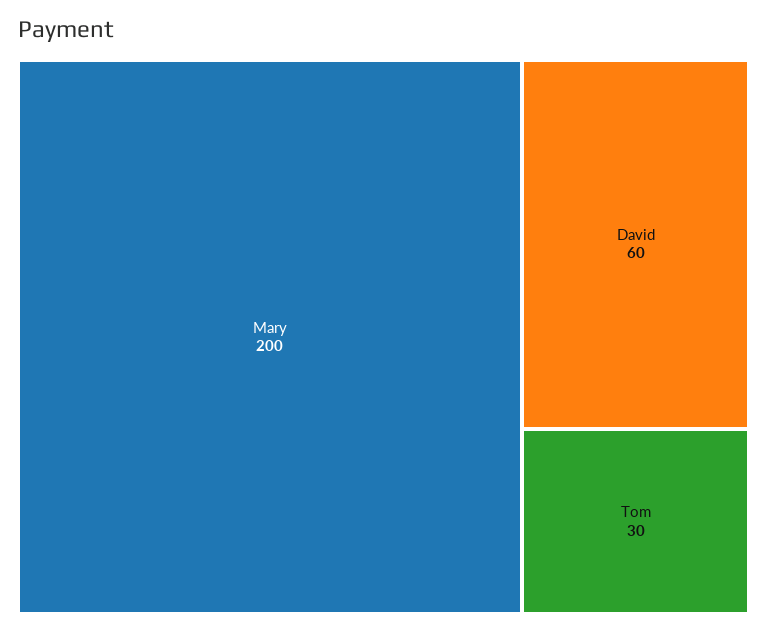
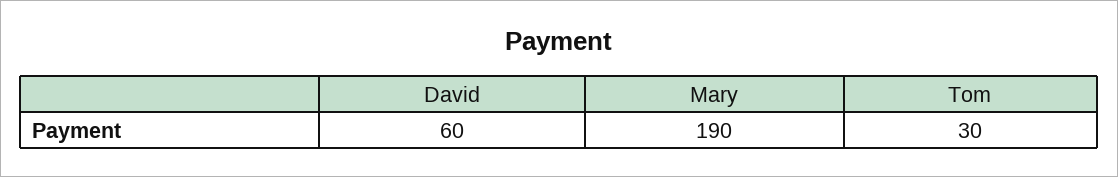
  {
-   "Mary": 200,
+   "Mary": 190,
    "David": 60,
    "Tom": 30
  }

